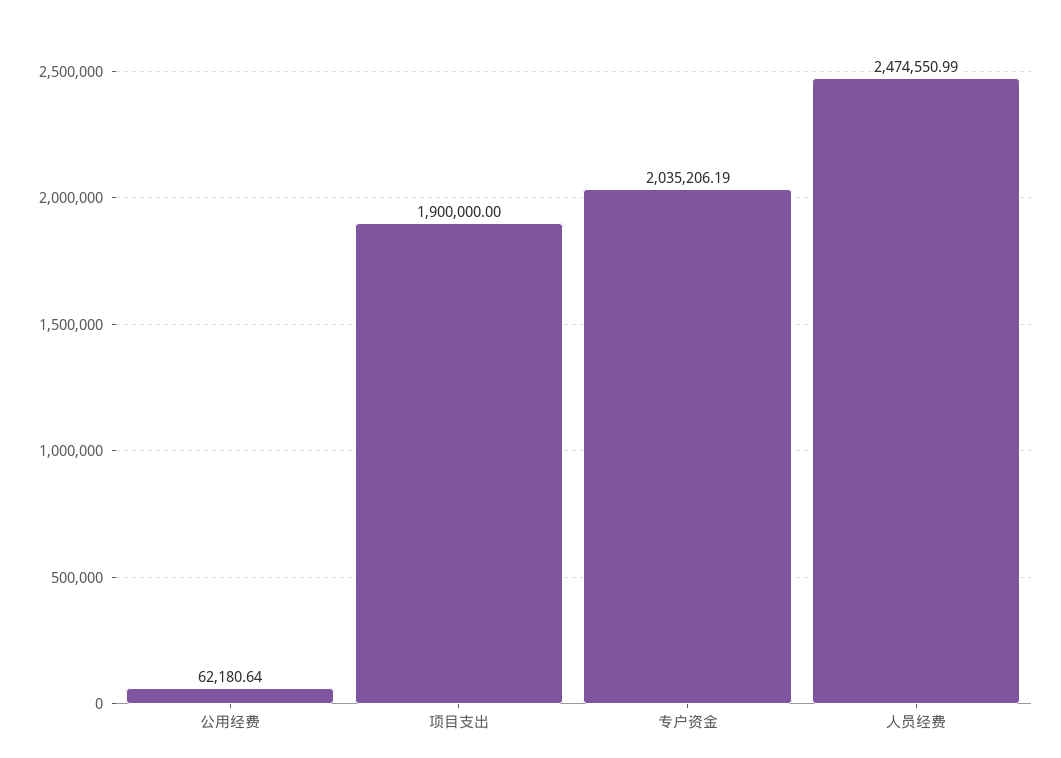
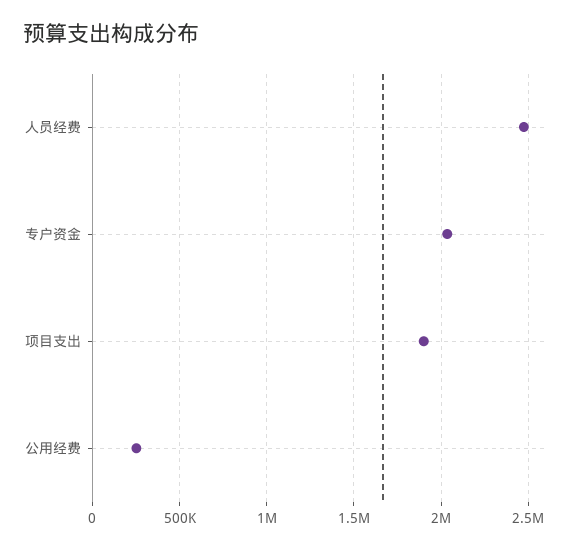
  {
-   "公用经费": 62180.64,
+   "公用经费": 250000,
    "项目支出": 1900000,
    "专户资金": 2035206.19,
    "人员经费": 2474550.99
  }

